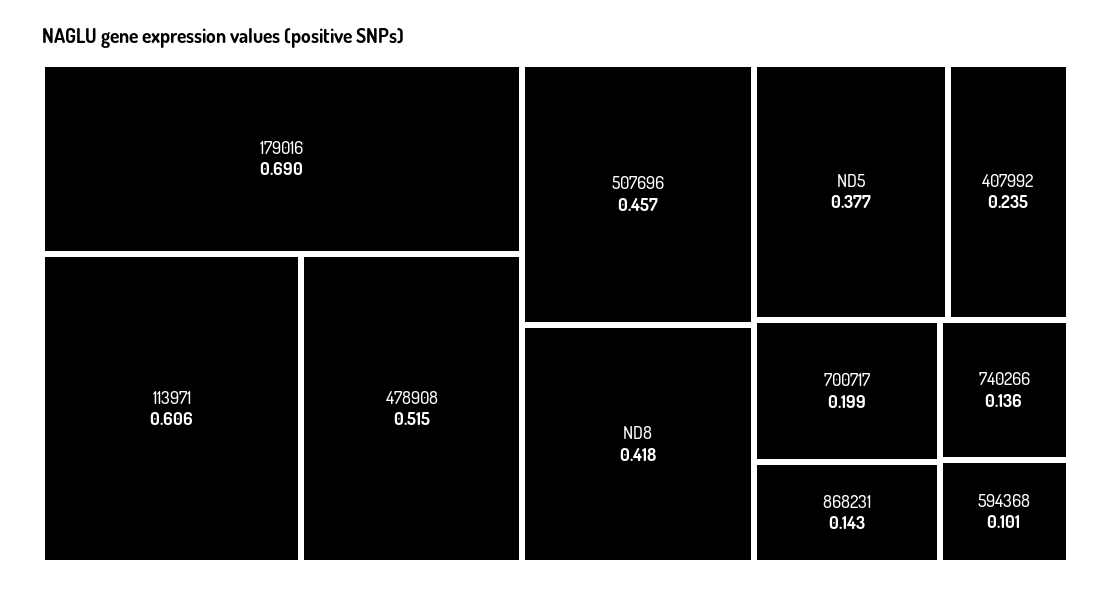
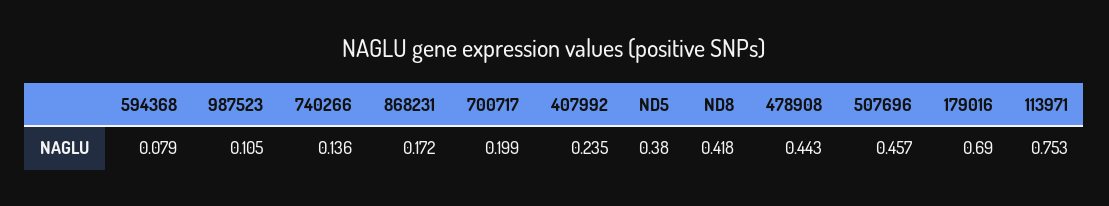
  {
    "179016": 0.69,
-   "113971": 0.606,
+   "113971": 0.753,
-   "478908": 0.515,
+   "478908": 0.443,
    "507696": 0.457,
    "ND8": 0.418,
-   "ND5": 0.377,
+   "ND5": 0.38,
    "407992": 0.235,
    "700717": 0.199,
-   "868231": 0.143,
+   "868231": 0.172,
    "740266": 0.136,
-   "594368": 0.101
+   "594368": 0.079,
+   "987523": 0.105
  }

